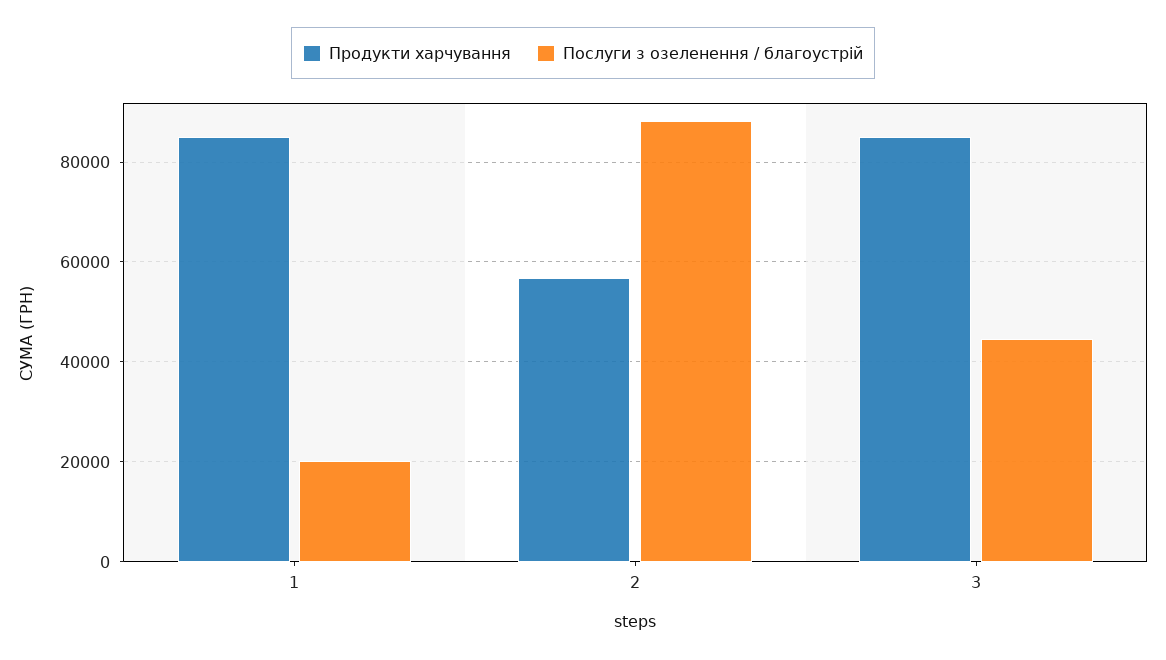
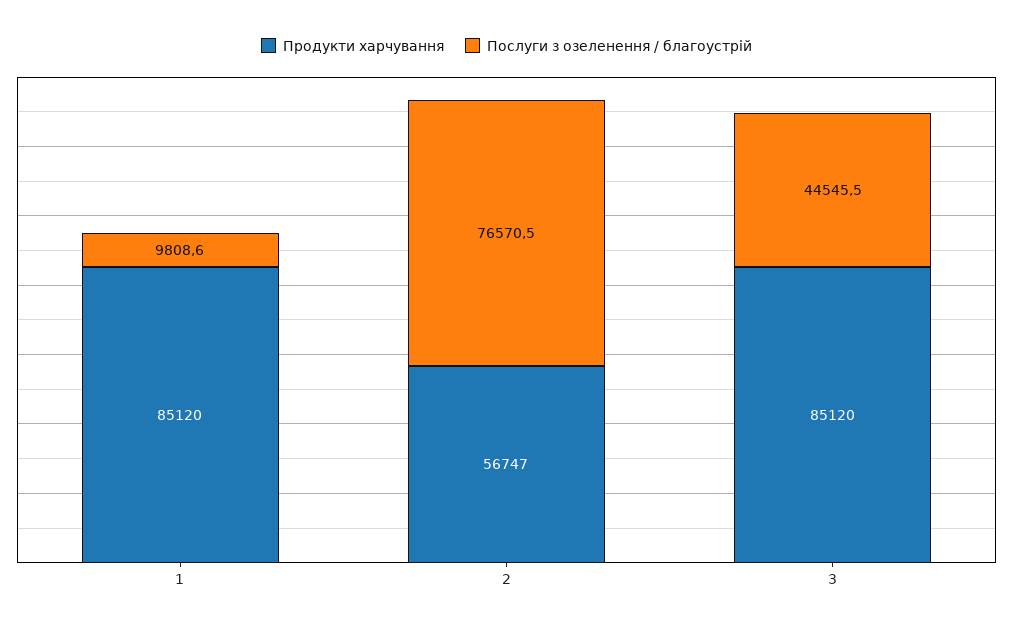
  {
    "Продукти харчування": {
      "1": 85120,
      "2": 56747,
      "3": 85120
    },
    "Послуги з озеленення / благоустрій": {
-     "1": 20000,
+     "1": 9808.6,
-     "2": 88000,
+     "2": 76570.5,
      "3": 44545.5
    }
  }

